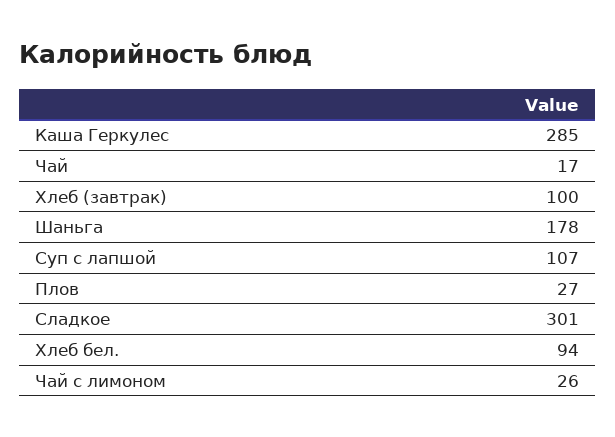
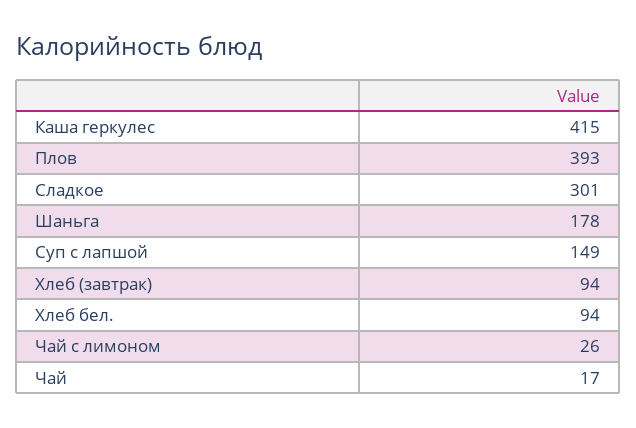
  {
-   "Каша Геркулес": 285,
+   "Каша Геркулес": 415,
    "Чай": 17,
-   "Хлеб (завтрак)": 100,
+   "Хлеб (завтрак)": 94,
    "Шаньга": 178,
-   "Суп с лапшой": 107,
+   "Суп с лапшой": 149,
-   "Плов": 27,
+   "Плов": 393,
    "Сладкое": 301,
    "Хлеб бел.": 94,
    "Чай с лимоном": 26
  }

